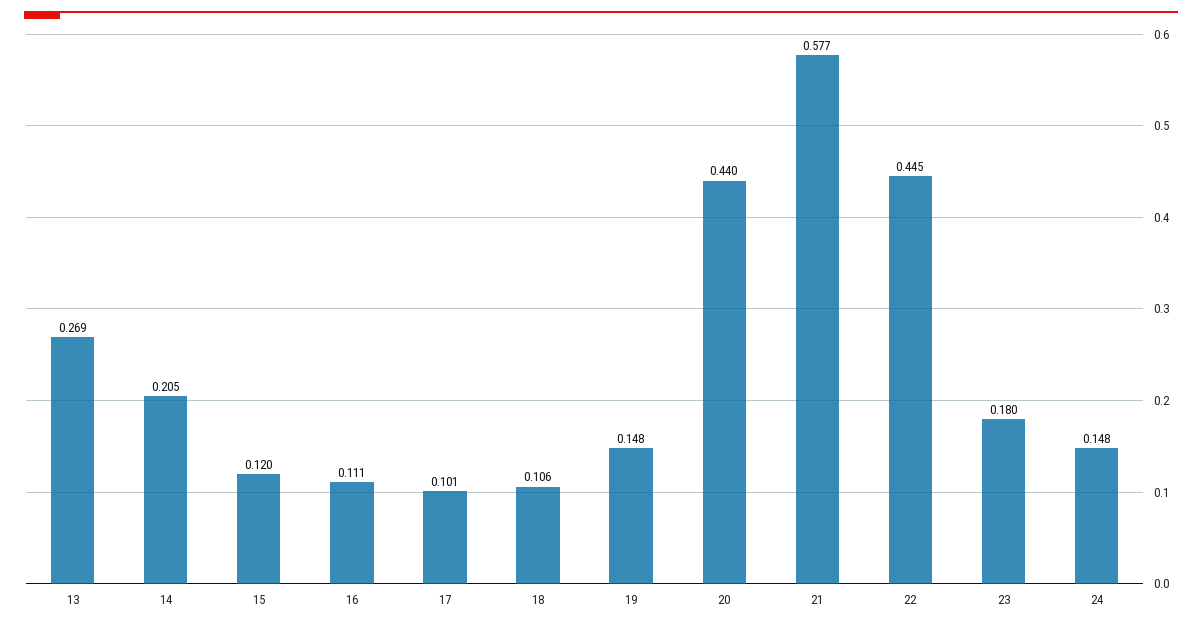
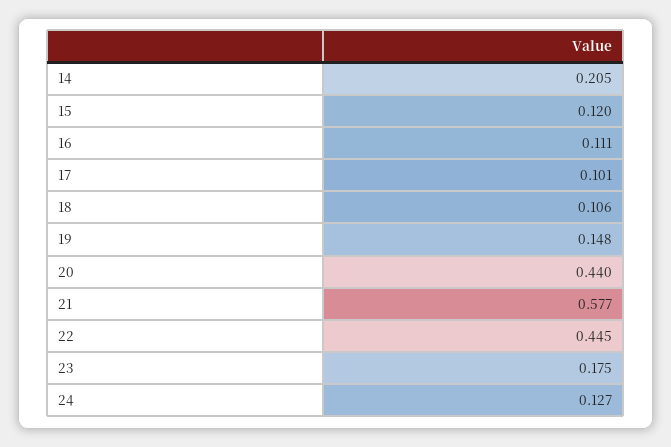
  {
-   "13": 0.269,
    "14": 0.205,
    "15": 0.12,
    "16": 0.111,
    "17": 0.101,
    "18": 0.106,
    "19": 0.148,
    "20": 0.44,
    "21": 0.577,
    "22": 0.445,
-   "23": 0.18,
+   "23": 0.175,
-   "24": 0.148
+   "24": 0.127
  }

